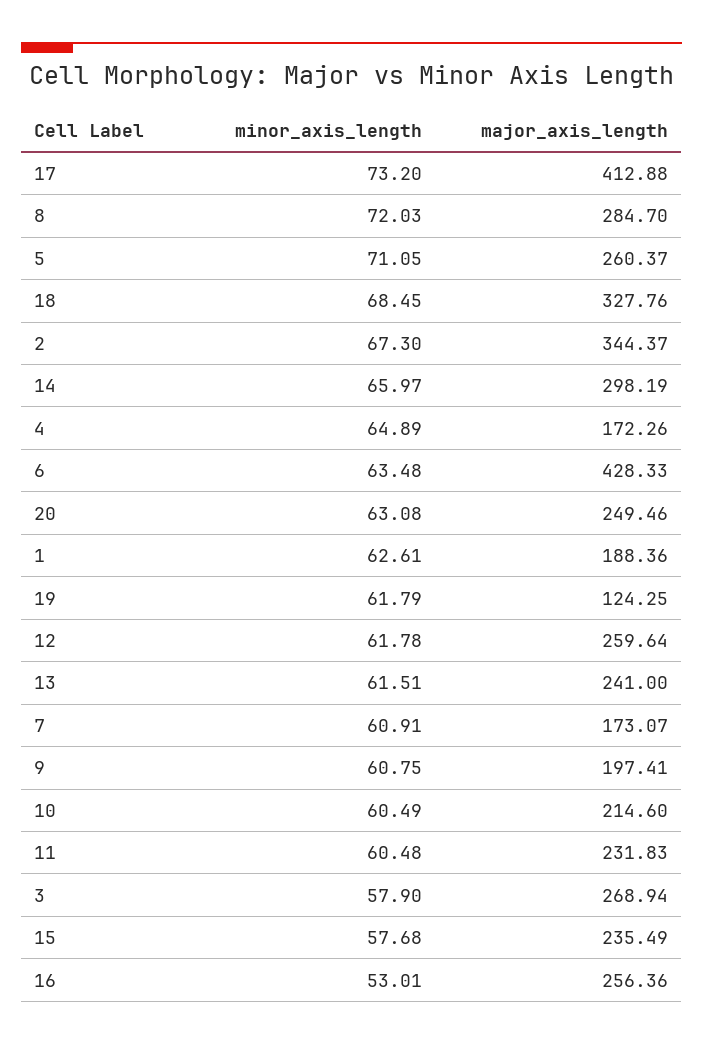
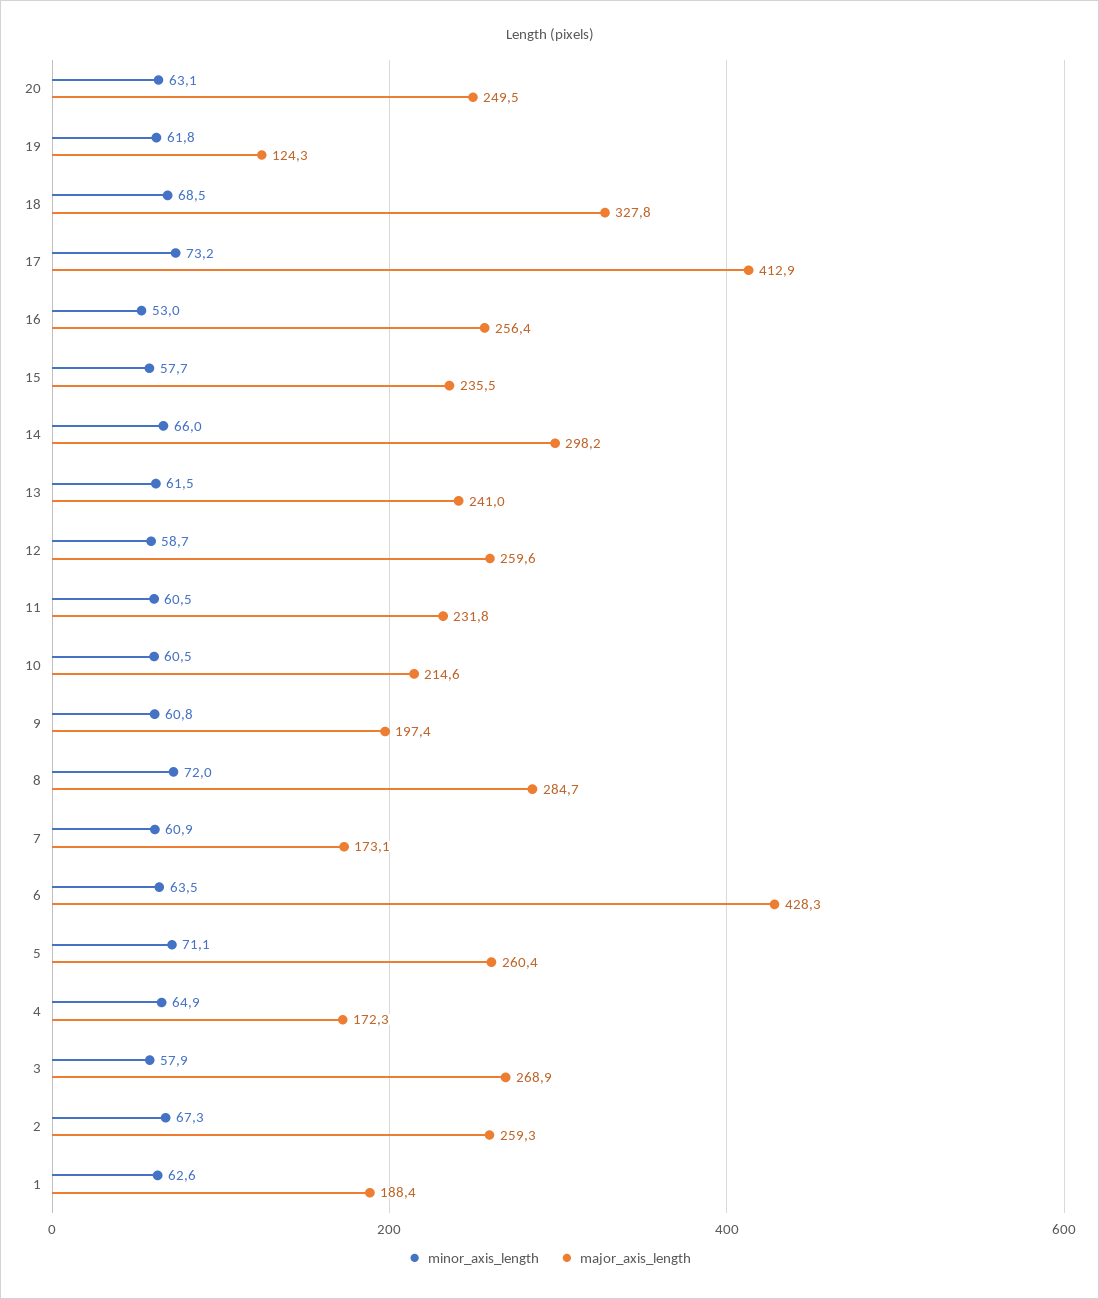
  {
    "minor_axis_length": {
      "17": 73.2,
      "8": 72.03,
      "5": 71.05,
      "18": 68.45,
      "2": 67.3,
      "14": 65.97,
      "4": 64.89,
      "6": 63.48,
      "20": 63.08,
      "1": 62.61,
      "19": 61.79,
-     "12": 61.78,
+     "12": 58.7,
      "13": 61.51,
      "7": 60.91,
      "9": 60.75,
      "10": 60.49,
      "11": 60.48,
      "3": 57.9,
      "15": 57.68,
      "16": 53.01
    },
    "major_axis_length": {
      "17": 412.88,
      "8": 284.7,
      "5": 260.37,
      "18": 327.76,
-     "2": 344.37,
+     "2": 259.3,
      "14": 298.19,
      "4": 172.26,
      "6": 428.33,
      "20": 249.46,
      "1": 188.36,
      "19": 124.25,
      "12": 259.64,
      "13": 241,
      "7": 173.07,
      "9": 197.41,
      "10": 214.6,
      "11": 231.83,
      "3": 268.94,
      "15": 235.49,
      "16": 256.36
    }
  }

